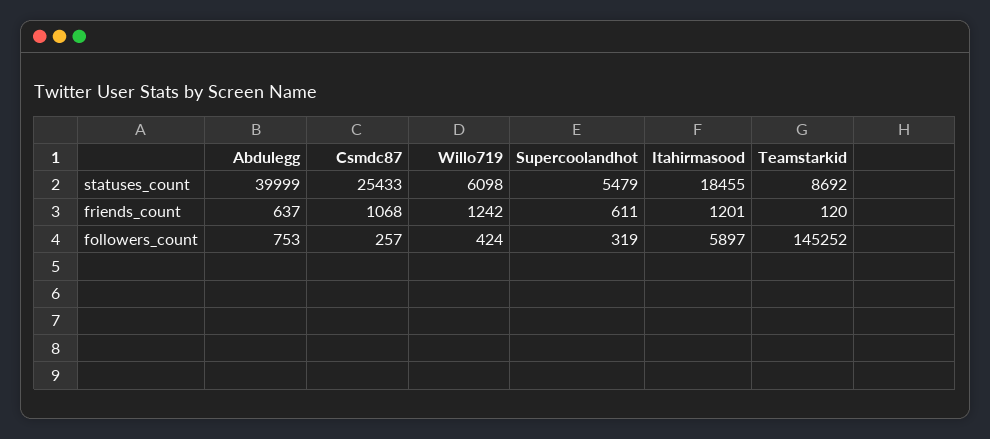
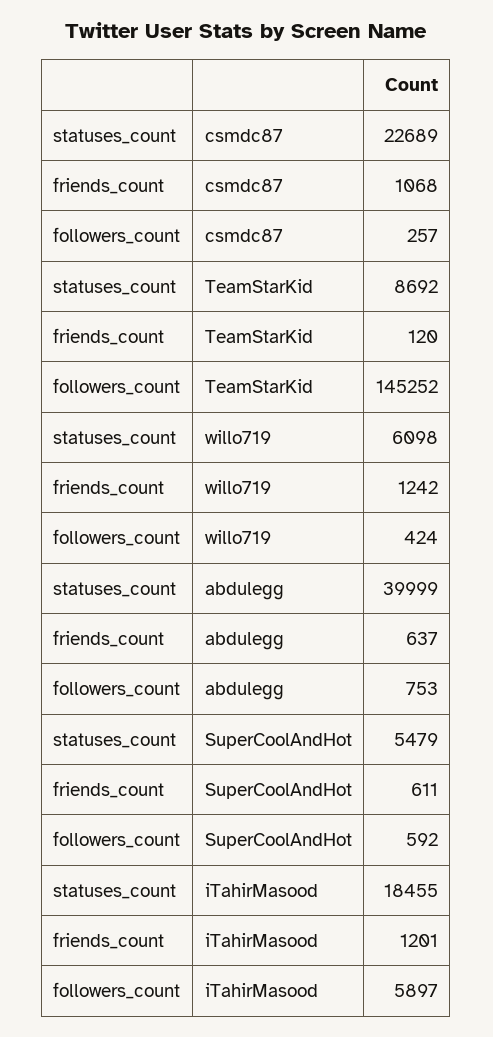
  {
    "Abdulegg": {
      "statuses_count": 39999,
      "friends_count": 637,
      "followers_count": 753
    },
    "Csmdc87": {
-     "statuses_count": 25433,
+     "statuses_count": 22689,
      "friends_count": 1068,
      "followers_count": 257
    },
    "Willo719": {
      "statuses_count": 6098,
      "friends_count": 1242,
      "followers_count": 424
    },
    "Supercoolandhot": {
      "statuses_count": 5479,
      "friends_count": 611,
-     "followers_count": 319
+     "followers_count": 592
    },
    "Itahirmasood": {
      "statuses_count": 18455,
      "friends_count": 1201,
      "followers_count": 5897
    },
    "Teamstarkid": {
      "statuses_count": 8692,
      "friends_count": 120,
      "followers_count": 145252
    }
  }

